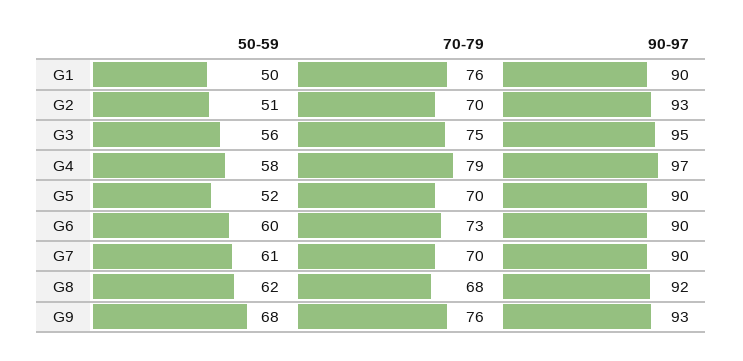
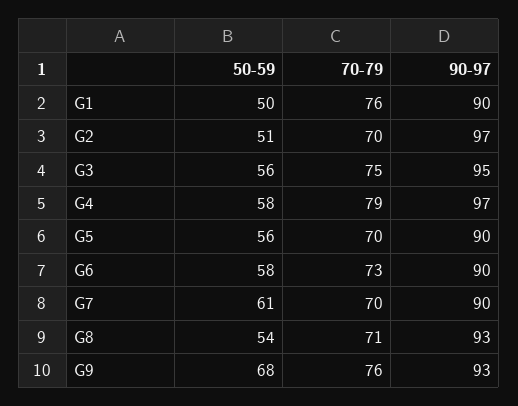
  {
    "50-59": {
      "G1": 50,
      "G2": 51,
      "G3": 56,
      "G4": 58,
-     "G5": 52,
+     "G5": 56,
-     "G6": 60,
+     "G6": 58,
      "G7": 61,
-     "G8": 62,
+     "G8": 54,
      "G9": 68
    },
    "70-79": {
      "G1": 76,
      "G2": 70,
      "G3": 75,
      "G4": 79,
      "G5": 70,
      "G6": 73,
      "G7": 70,
-     "G8": 68,
+     "G8": 71,
      "G9": 76
    },
    "90-97": {
      "G1": 90,
-     "G2": 93,
+     "G2": 97,
      "G3": 95,
      "G4": 97,
      "G5": 90,
      "G6": 90,
      "G7": 90,
-     "G8": 92,
+     "G8": 93,
      "G9": 93
    }
  }

